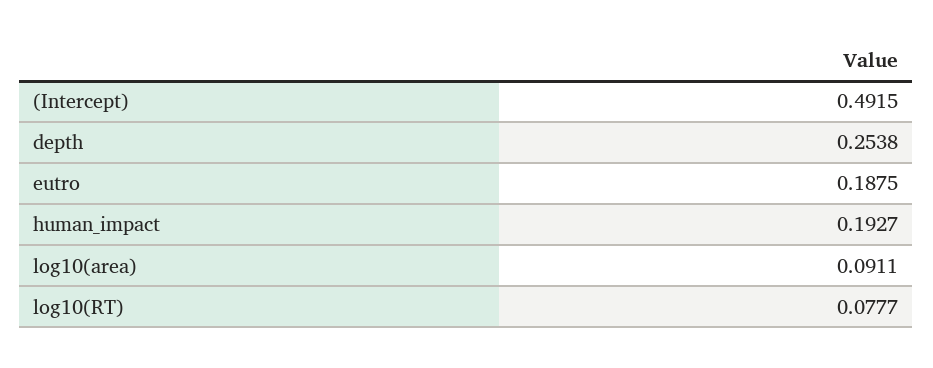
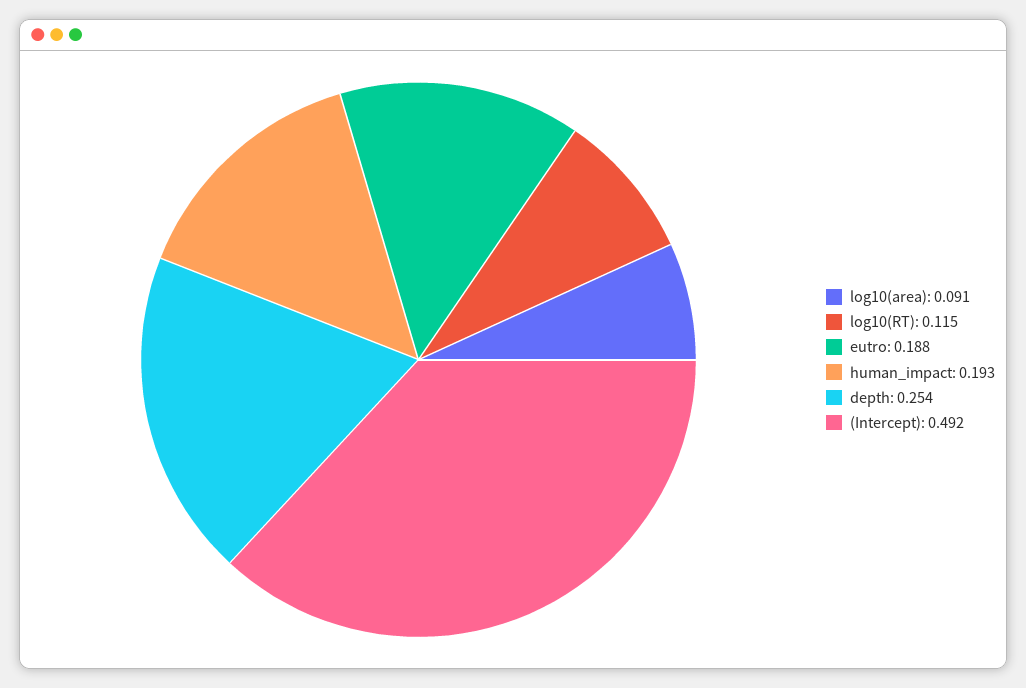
  {
    "(Intercept)": 0.4915,
    "depth": 0.2538,
    "eutro": 0.1875,
    "human_impact": 0.1927,
    "log10(area)": 0.0911,
-   "log10(RT)": 0.0777
+   "log10(RT)": 0.115
  }

